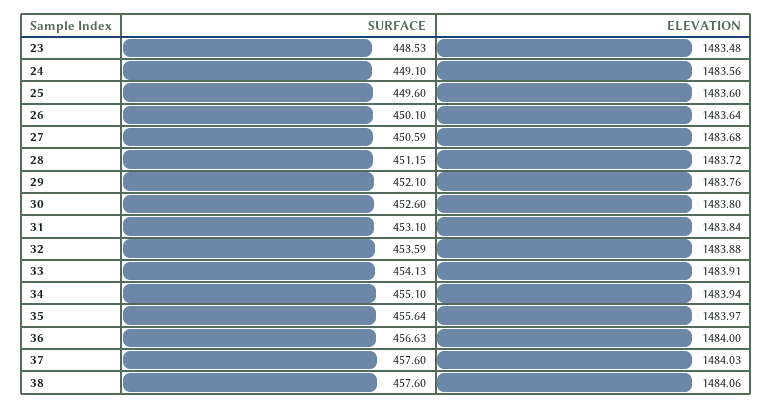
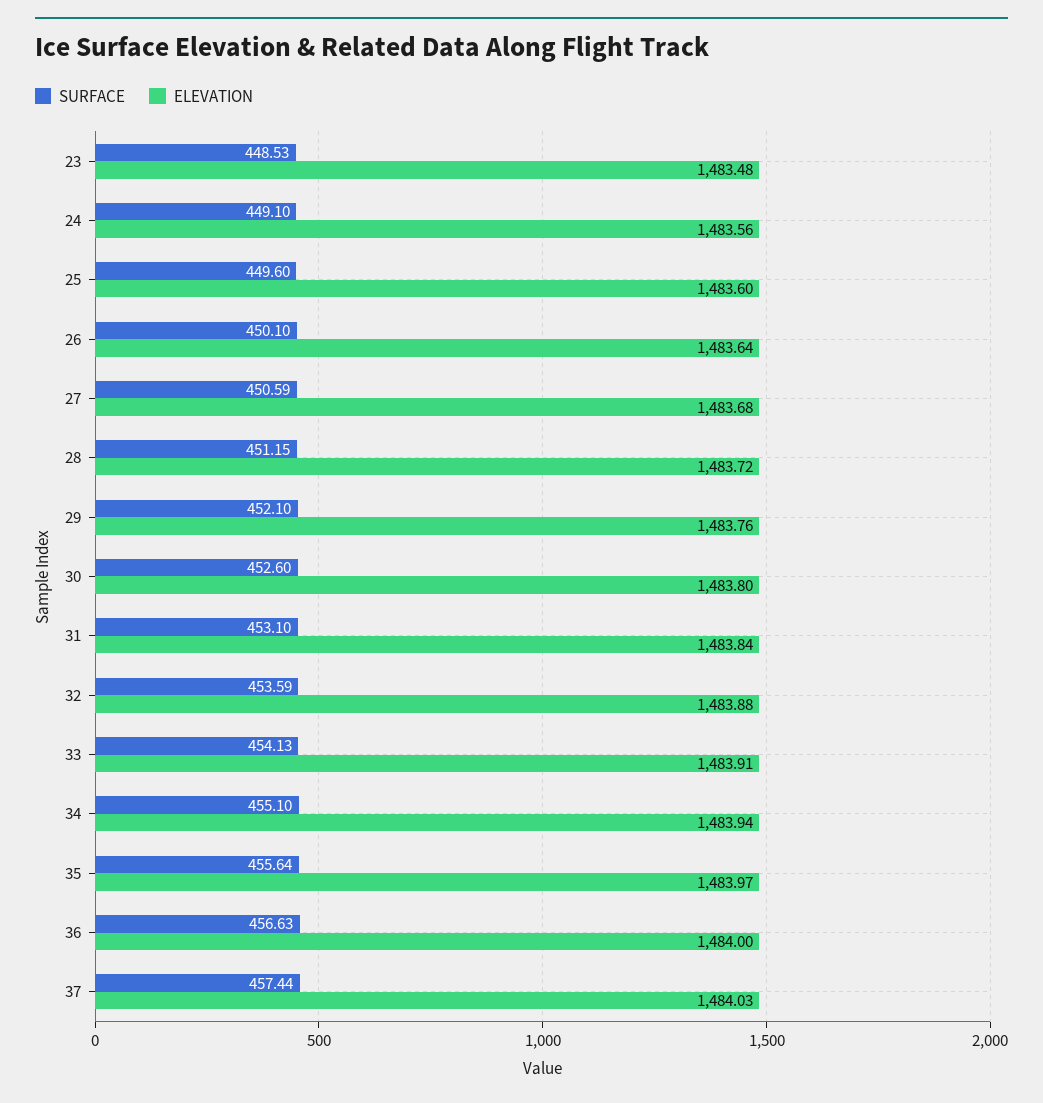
  {
    "SURFACE": {
      "23": 448.53,
      "24": 449.1,
      "25": 449.6,
      "26": 450.1,
      "27": 450.59,
      "28": 451.15,
      "29": 452.1,
      "30": 452.6,
      "31": 453.1,
      "32": 453.59,
      "33": 454.13,
      "34": 455.1,
      "35": 455.64,
      "36": 456.63,
-     "37": 457.6,
+     "37": 457.44
-     "38": 457.6
    },
    "ELEVATION": {
      "23": 1483.48,
      "24": 1483.56,
      "25": 1483.6,
      "26": 1483.64,
      "27": 1483.68,
      "28": 1483.72,
      "29": 1483.76,
      "30": 1483.8,
      "31": 1483.84,
      "32": 1483.88,
      "33": 1483.91,
      "34": 1483.94,
      "35": 1483.97,
      "36": 1484,
-     "37": 1484.03,
+     "37": 1484.03
-     "38": 1484.06
    }
  }

